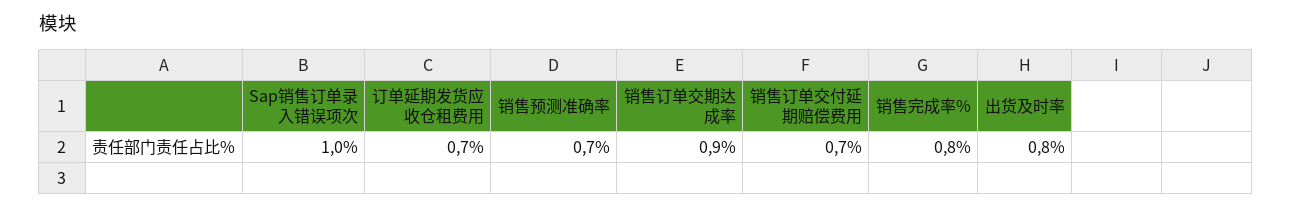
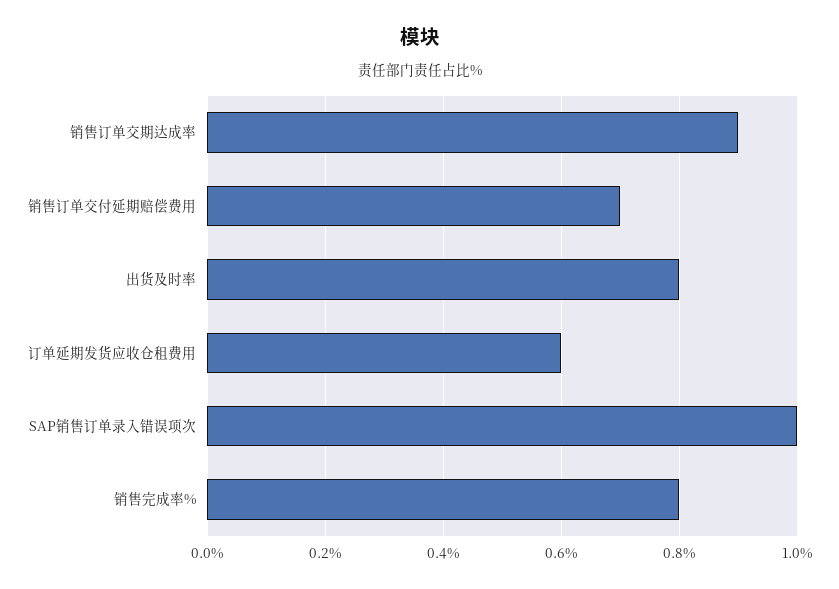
  {
    "Sap销售订单录入错误项次": 1,
-   "订单延期发货应收仓租费用": 0.7,
+   "订单延期发货应收仓租费用": 0.6,
-   "销售预测准确率": 0.7,
    "销售订单交期达成率": 0.9,
    "销售订单交付延期赔偿费用": 0.7,
    "销售完成率%": 0.8,
    "出货及时率": 0.8
  }

